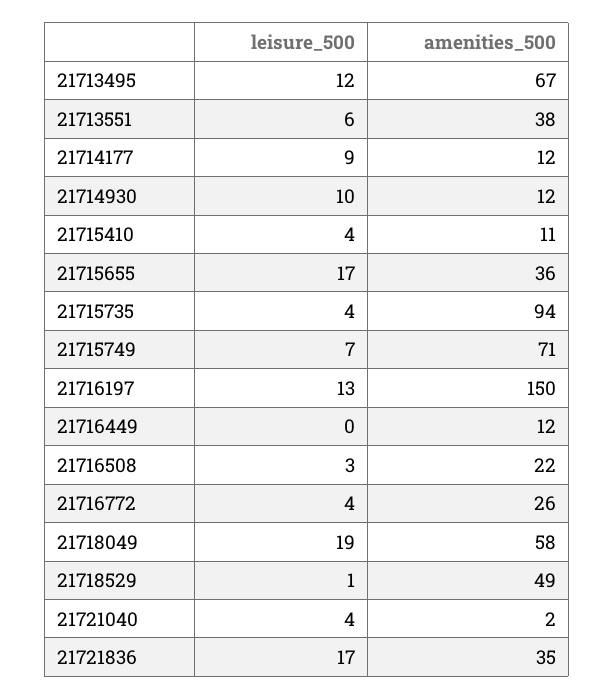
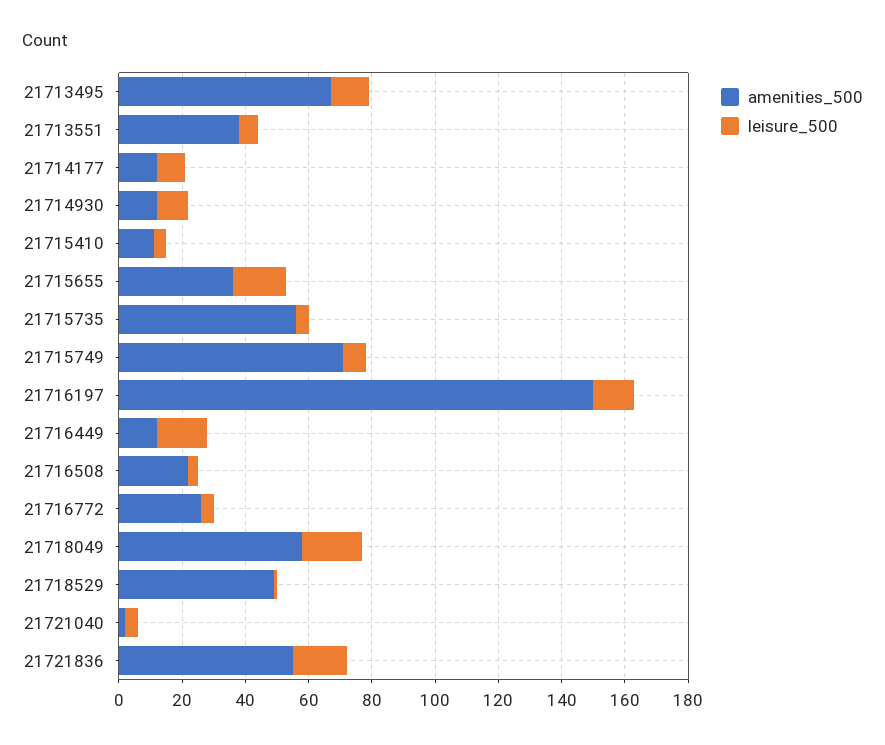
  {
    "leisure_500": {
      "21713495": 12,
      "21713551": 6,
      "21714177": 9,
      "21714930": 10,
      "21715410": 4,
      "21715655": 17,
      "21715735": 4,
      "21715749": 7,
      "21716197": 13,
-     "21716449": 0,
+     "21716449": 15,
      "21716508": 3,
      "21716772": 4,
      "21718049": 19,
      "21718529": 1,
      "21721040": 4,
      "21721836": 17
    },
    "amenities_500": {
      "21713495": 67,
      "21713551": 38,
      "21714177": 12,
      "21714930": 12,
      "21715410": 11,
      "21715655": 36,
-     "21715735": 94,
+     "21715735": 55,
      "21715749": 71,
      "21716197": 150,
      "21716449": 12,
      "21716508": 22,
      "21716772": 26,
      "21718049": 58,
      "21718529": 49,
      "21721040": 2,
-     "21721836": 35
+     "21721836": 55
    }
  }

